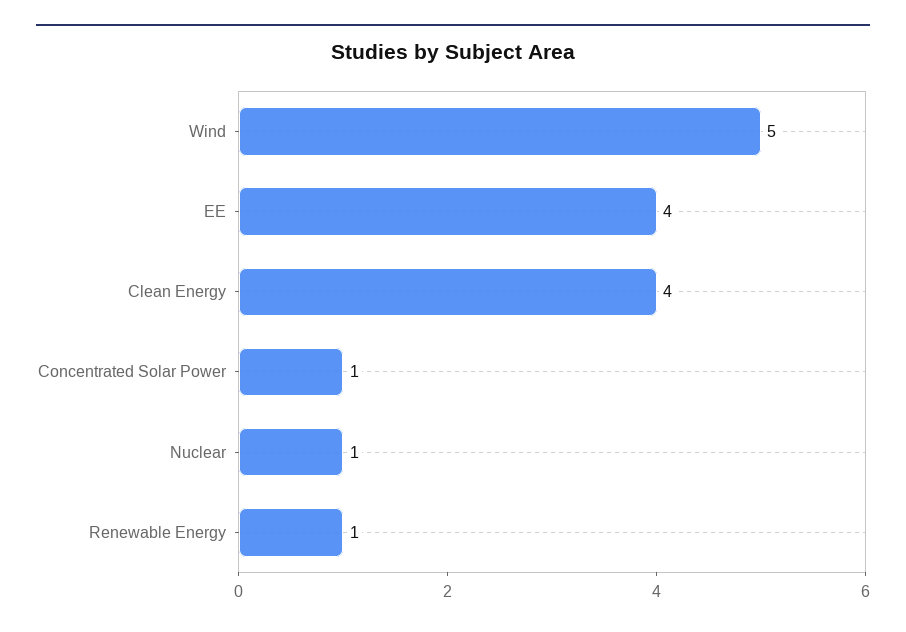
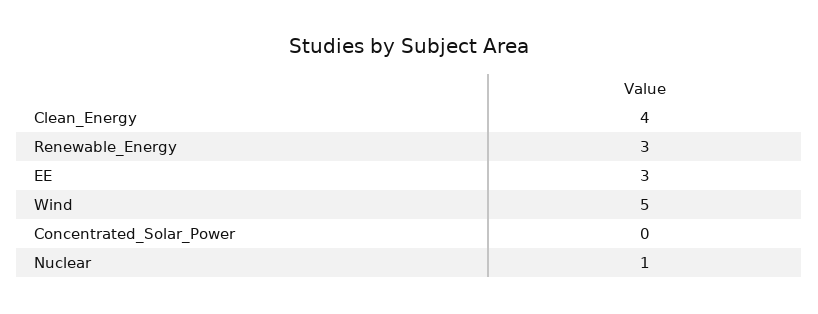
  {
    "Wind": 5,
-   "EE": 4,
+   "EE": 3,
    "Clean Energy": 4,
-   "Concentrated Solar Power": 1,
+   "Concentrated Solar Power": 0,
    "Nuclear": 1,
-   "Renewable Energy": 1
+   "Renewable Energy": 3
  }

